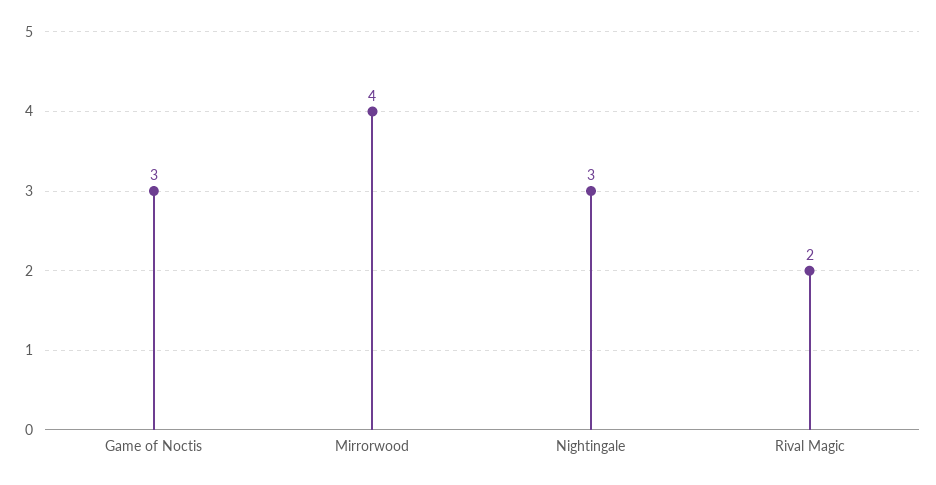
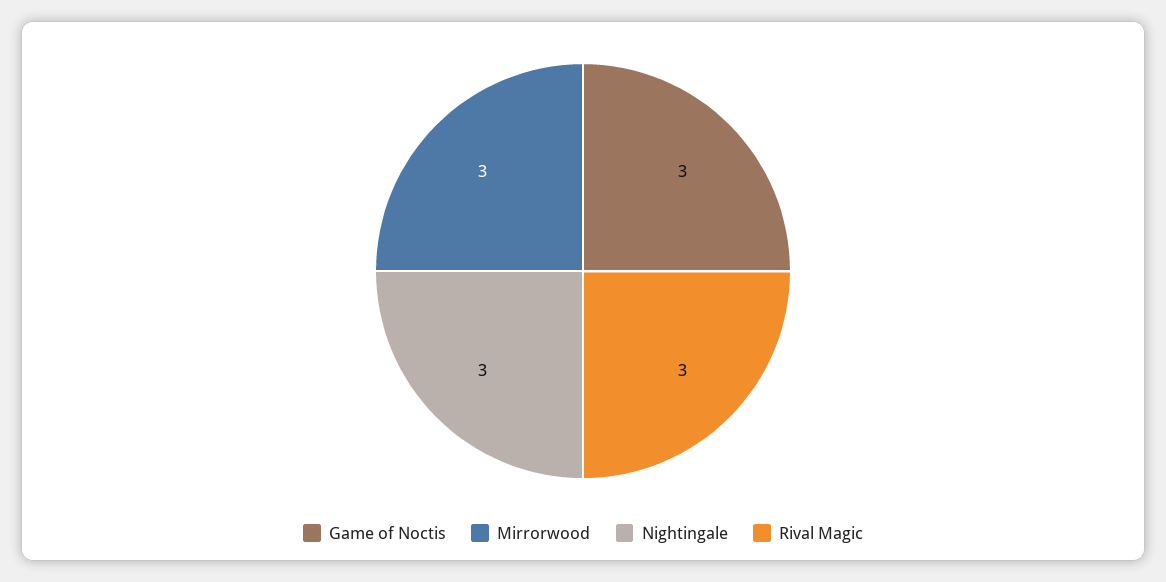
  {
    "Game of Noctis": 3,
-   "Mirrorwood": 4,
+   "Mirrorwood": 3,
    "Nightingale": 3,
-   "Rival Magic": 2
+   "Rival Magic": 3
  }

